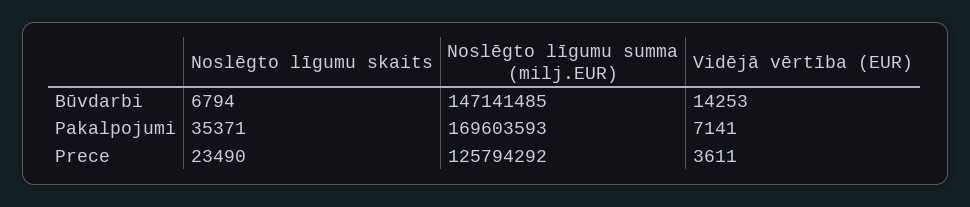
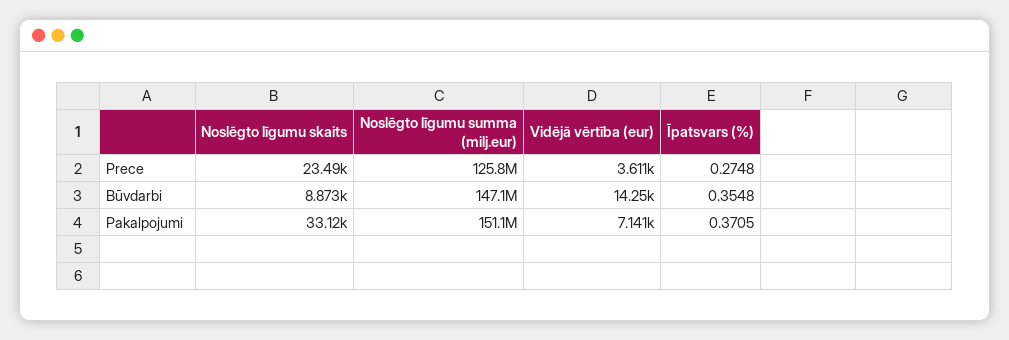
  {
    "Noslēgto līgumu skaits": {
-     "Būvdarbi": 6794,
+     "Būvdarbi": 8873,
-     "Pakalpojumi": 35371,
+     "Pakalpojumi": 33120,
      "Prece": 23490
    },
    "Noslēgto līgumu summa (milj.EUR)": {
      "Būvdarbi": 147141485,
-     "Pakalpojumi": 169603593,
+     "Pakalpojumi": 151100000,
      "Prece": 125794292
    },
    "Vidējā vērtība (EUR)": {
      "Būvdarbi": 14253,
      "Pakalpojumi": 7141,
      "Prece": 3611
-   }
+   },
+   "Īpatsvars (%)": {
+     "Prece": 0.2748,
+     "Būvdarbi": 0.3548,
+     "Pakalpojumi": 0.3705
+   }
  }

